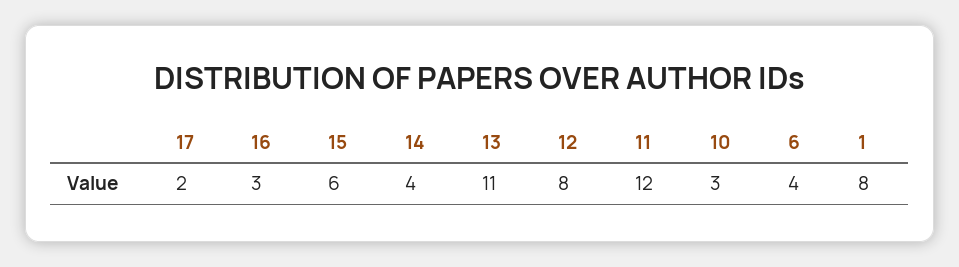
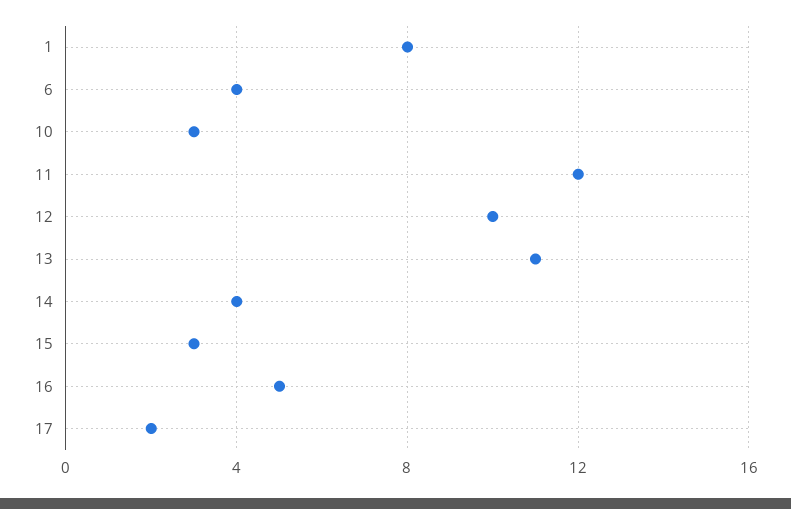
  {
    "17": 2,
-   "16": 3,
+   "16": 5,
-   "15": 6,
+   "15": 3,
    "14": 4,
    "13": 11,
-   "12": 8,
+   "12": 10,
    "11": 12,
    "10": 3,
    "6": 4,
    "1": 8
  }

